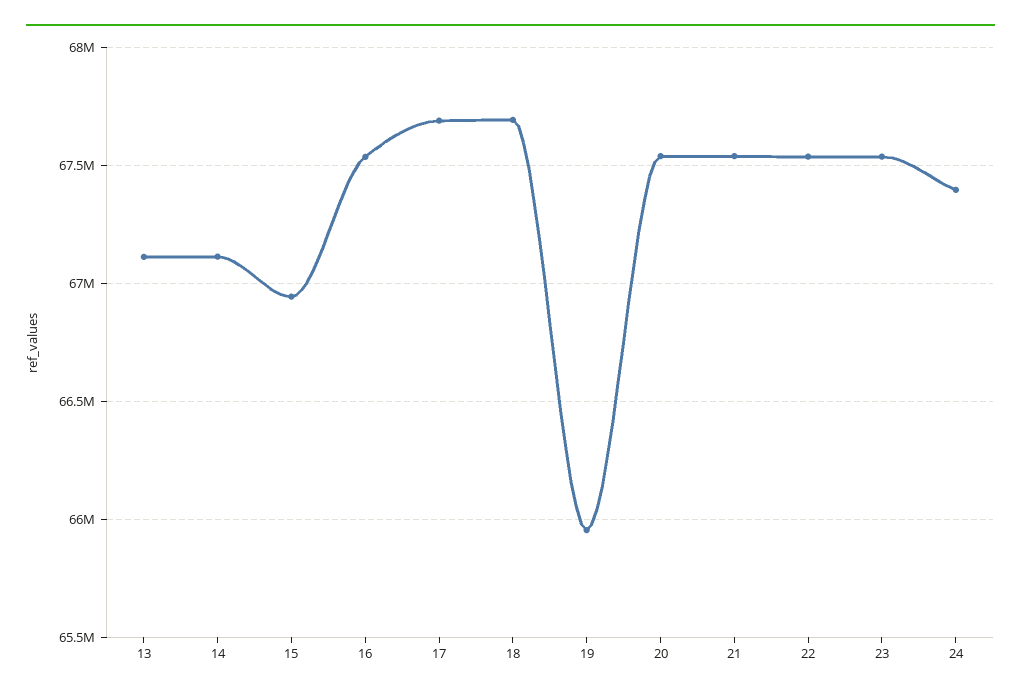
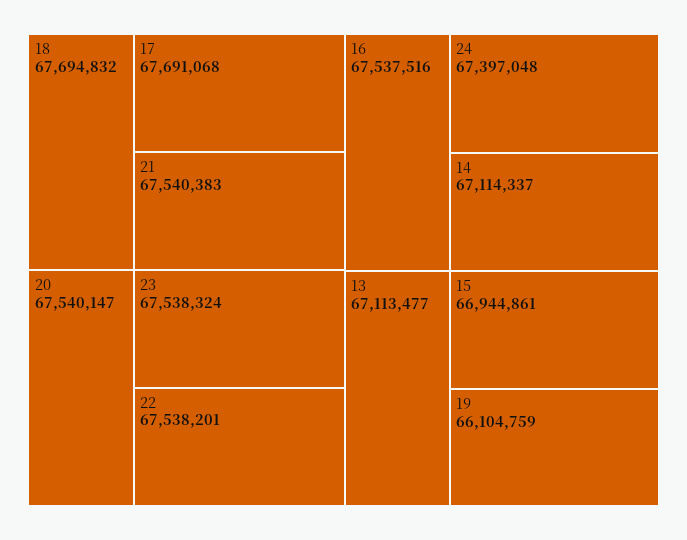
  {
    "13": 67113477,
    "14": 67114337,
    "15": 66944861,
    "16": 67537516,
    "17": 67691068,
    "18": 67694832,
-   "19": 65950000,
+   "19": 66104759,
    "20": 67540147,
    "21": 67540383,
    "22": 67538201,
    "23": 67538324,
    "24": 67397048
  }

